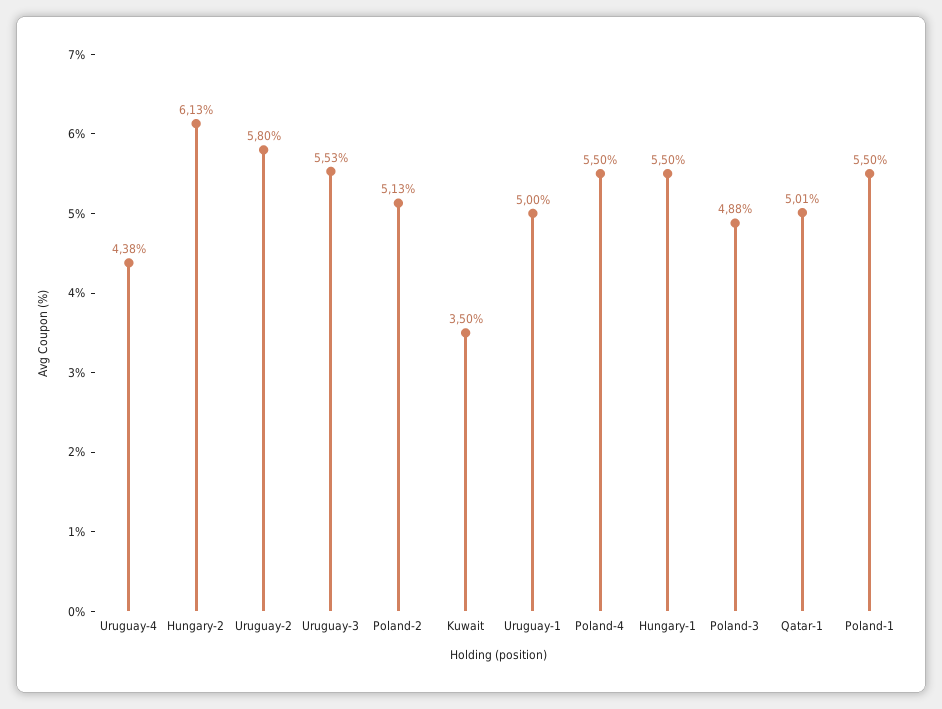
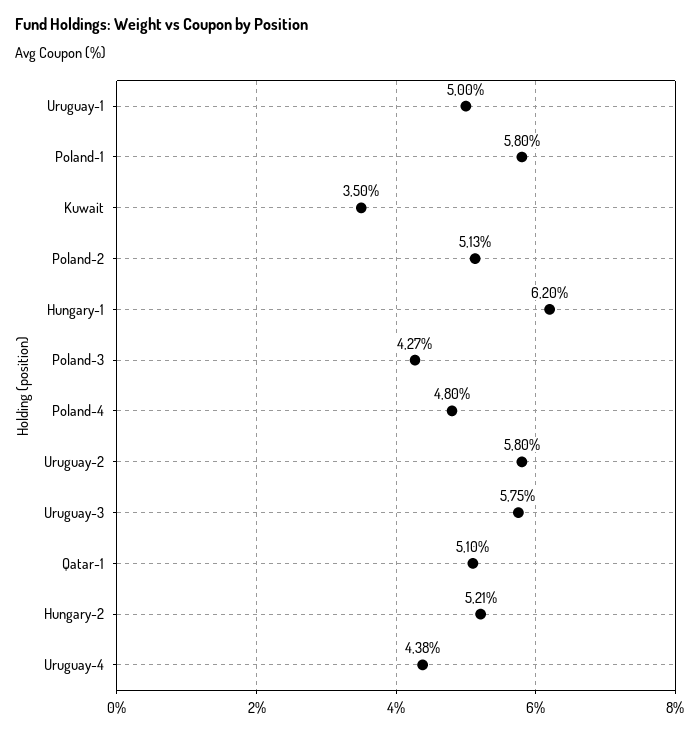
  {
    "Uruguay-4": 4.38,
-   "Hungary-2": 6.13,
+   "Hungary-2": 5.21,
    "Uruguay-2": 5.8,
-   "Uruguay-3": 5.53,
+   "Uruguay-3": 5.75,
    "Poland-2": 5.13,
    "Kuwait": 3.5,
    "Uruguay-1": 5,
-   "Poland-4": 5.5,
+   "Poland-4": 4.8,
-   "Hungary-1": 5.5,
+   "Hungary-1": 6.2,
-   "Poland-3": 4.88,
+   "Poland-3": 4.27,
-   "Qatar-1": 5.01,
+   "Qatar-1": 5.1,
-   "Poland-1": 5.5
+   "Poland-1": 5.8
  }

